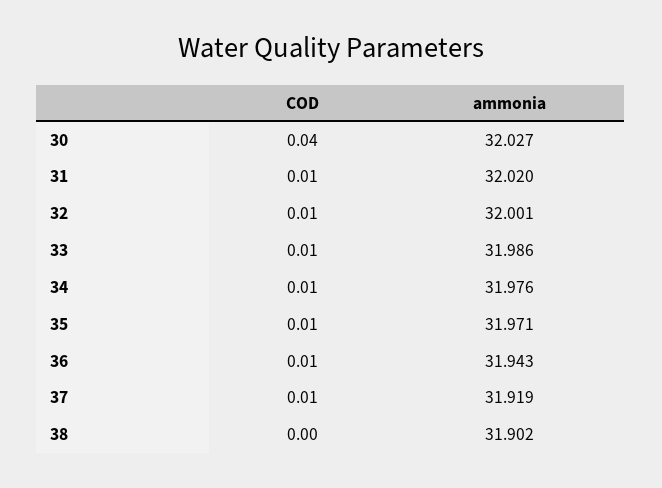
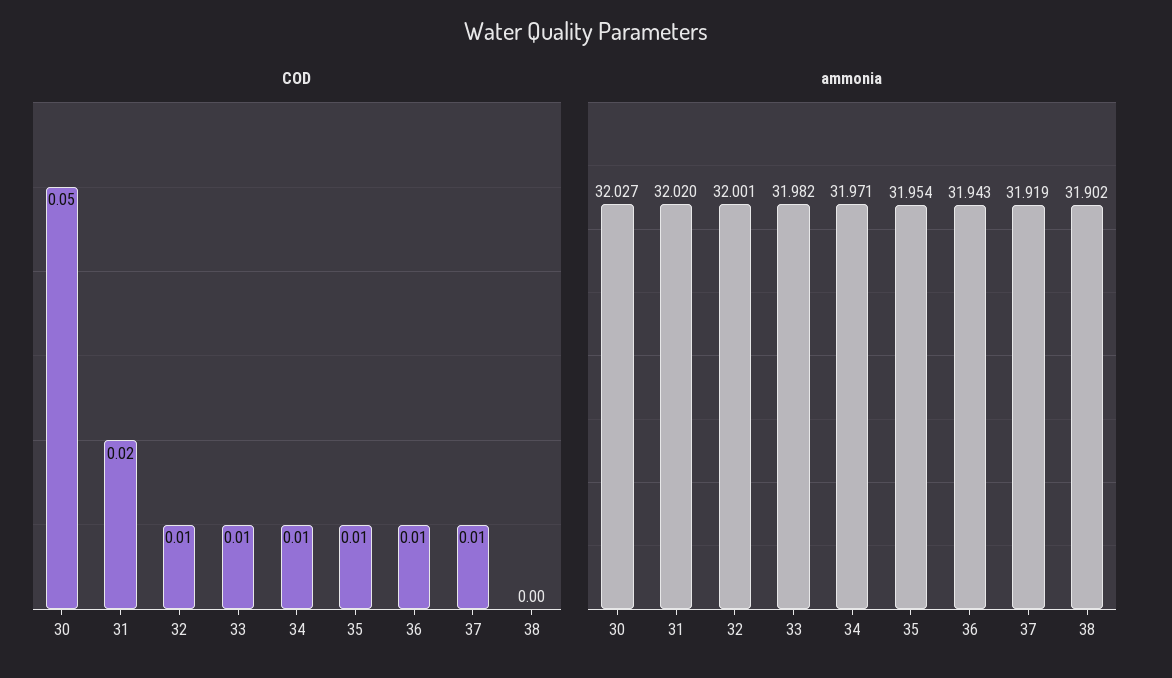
  {
    "COD": {
-     "30": 0.04,
+     "30": 0.05,
-     "31": 0.01,
+     "31": 0.02,
      "32": 0.01,
      "33": 0.01,
      "34": 0.01,
      "35": 0.01,
      "36": 0.01,
      "37": 0.01,
      "38": 0
    },
    "ammonia": {
      "30": 32.027,
      "31": 32.02,
      "32": 32.001,
-     "33": 31.986,
+     "33": 31.982,
-     "34": 31.976,
+     "34": 31.971,
-     "35": 31.971,
+     "35": 31.954,
      "36": 31.943,
      "37": 31.919,
      "38": 31.902
    }
  }

